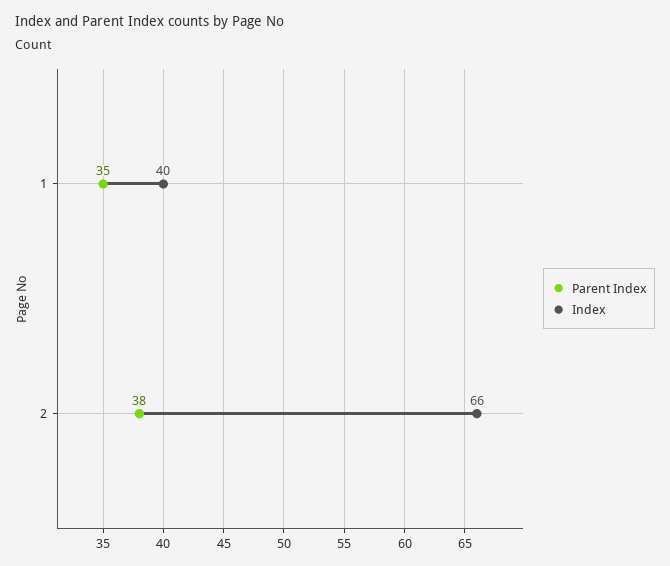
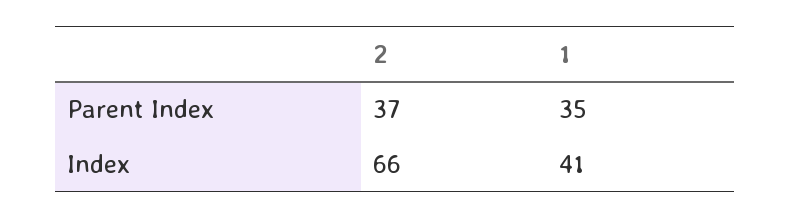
  {
    "Parent Index": {
      "1": 35,
-     "2": 38
+     "2": 37
    },
    "Index": {
-     "1": 40,
+     "1": 41,
      "2": 66
    }
  }

